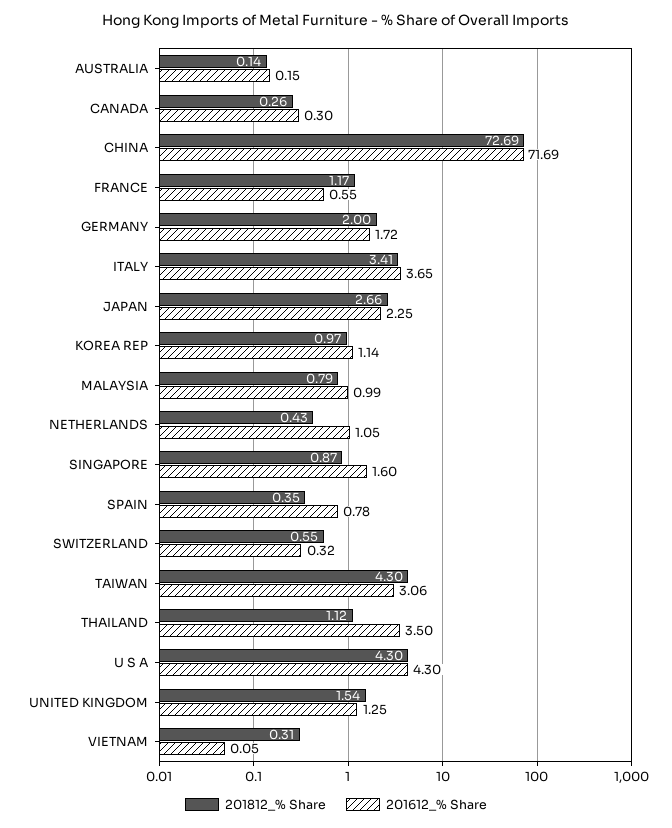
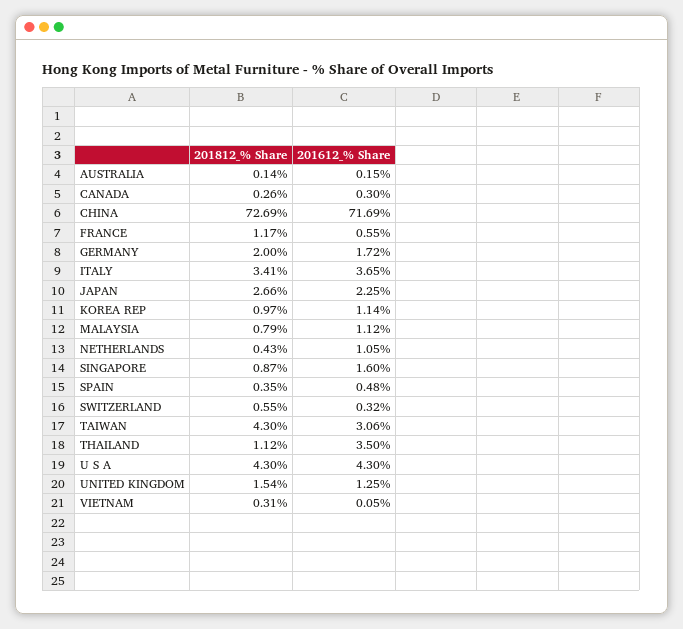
  {
    "201812_% Share": {
      "AUSTRALIA": 0.14,
      "CANADA": 0.26,
      "CHINA": 72.69,
      "FRANCE": 1.17,
      "GERMANY": 2,
      "ITALY": 3.41,
      "JAPAN": 2.66,
      "KOREA REP": 0.97,
      "MALAYSIA": 0.79,
      "NETHERLANDS": 0.43,
      "SINGAPORE": 0.87,
      "SPAIN": 0.35,
      "SWITZERLAND": 0.55,
      "TAIWAN": 4.3,
      "THAILAND": 1.12,
      "U S A": 4.3,
      "UNITED KINGDOM": 1.54,
      "VIETNAM": 0.31
    },
    "201612_% Share": {
      "AUSTRALIA": 0.15,
      "CANADA": 0.3,
      "CHINA": 71.69,
      "FRANCE": 0.55,
      "GERMANY": 1.72,
      "ITALY": 3.65,
      "JAPAN": 2.25,
      "KOREA REP": 1.14,
-     "MALAYSIA": 0.99,
+     "MALAYSIA": 1.12,
      "NETHERLANDS": 1.05,
      "SINGAPORE": 1.6,
-     "SPAIN": 0.78,
+     "SPAIN": 0.48,
      "SWITZERLAND": 0.32,
      "TAIWAN": 3.06,
      "THAILAND": 3.5,
      "U S A": 4.3,
      "UNITED KINGDOM": 1.25,
      "VIETNAM": 0.05
    }
  }

